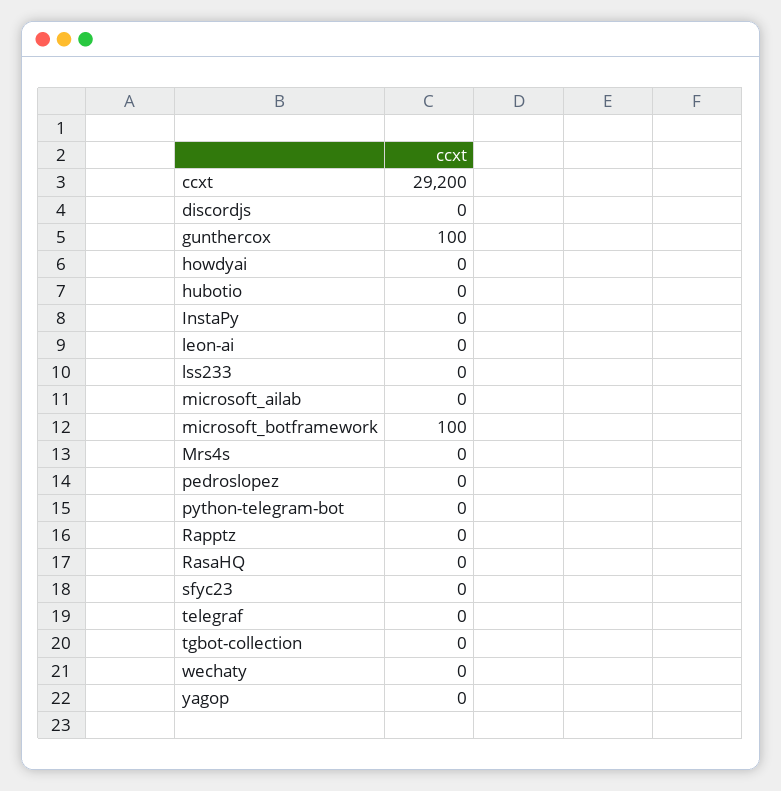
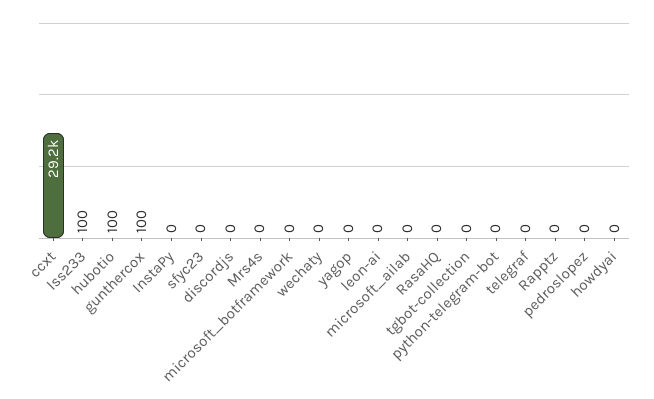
  {
    "ccxt": 29200,
    "discordjs": 0,
    "gunthercox": 100,
    "howdyai": 0,
-   "hubotio": 0,
+   "hubotio": 100,
    "InstaPy": 0,
    "leon-ai": 0,
-   "lss233": 0,
+   "lss233": 100,
    "microsoft_ailab": 0,
-   "microsoft_botframework": 100,
+   "microsoft_botframework": 0,
    "Mrs4s": 0,
    "pedroslopez": 0,
    "python-telegram-bot": 0,
    "Rapptz": 0,
    "RasaHQ": 0,
    "sfyc23": 0,
    "telegraf": 0,
    "tgbot-collection": 0,
    "wechaty": 0,
    "yagop": 0
  }

